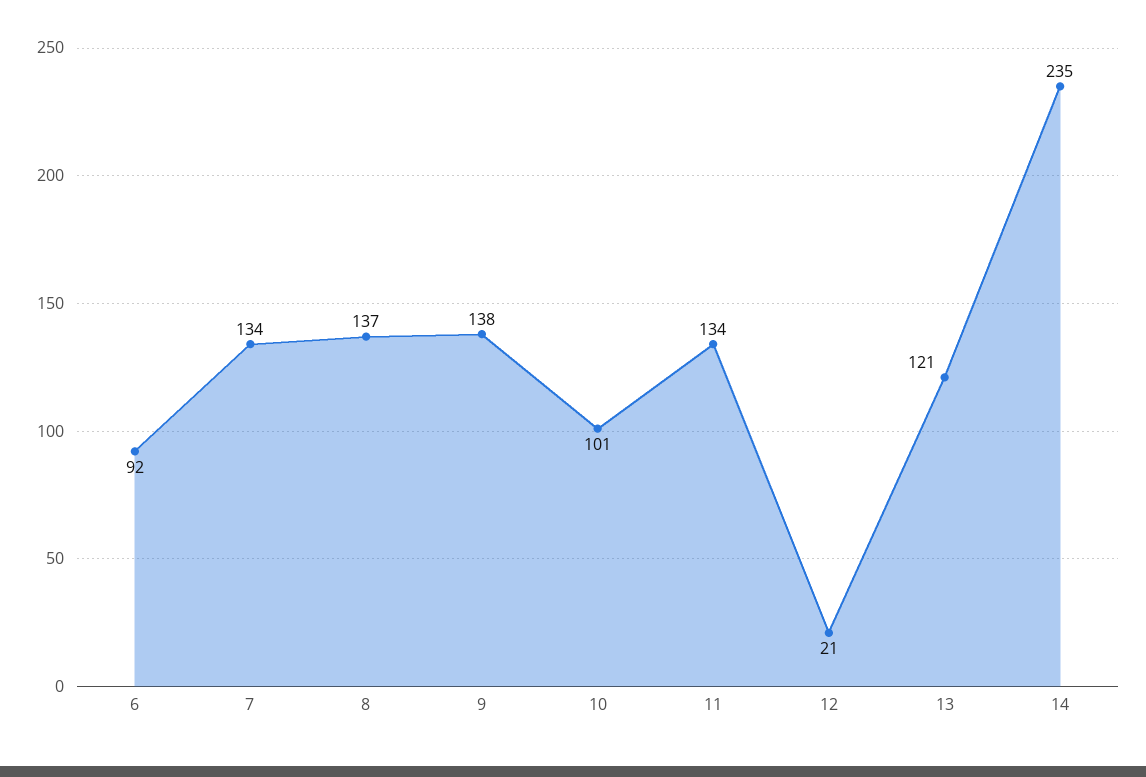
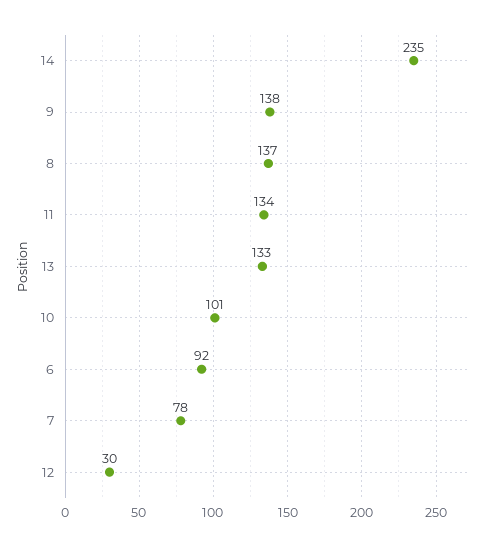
  {
    "6": 92,
-   "7": 134,
+   "7": 78,
    "8": 137,
    "9": 138,
    "10": 101,
    "11": 134,
-   "12": 21,
+   "12": 30,
-   "13": 121,
+   "13": 133,
    "14": 235
  }

